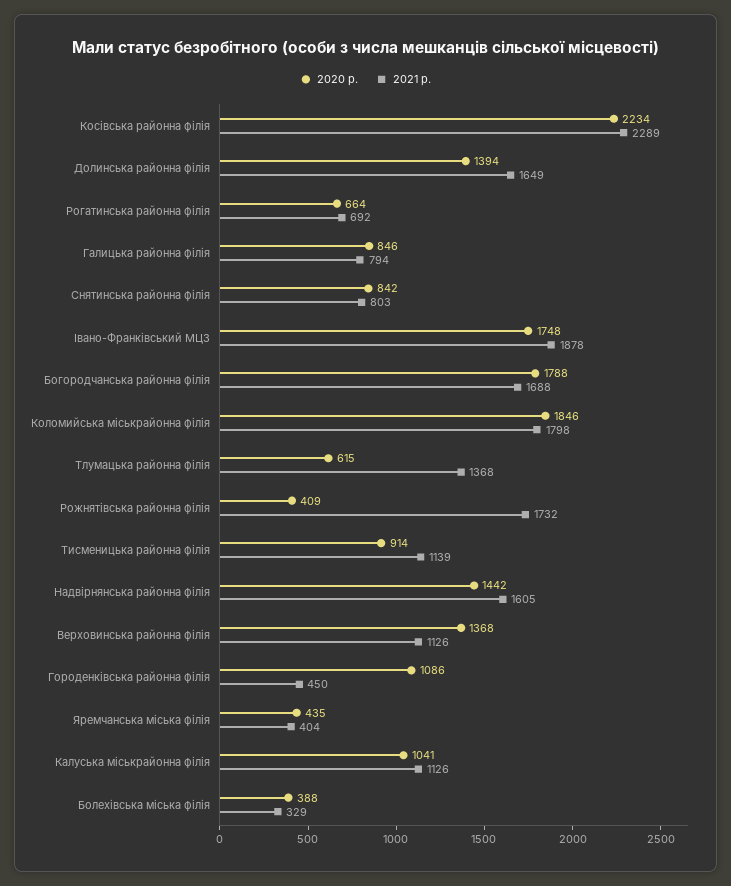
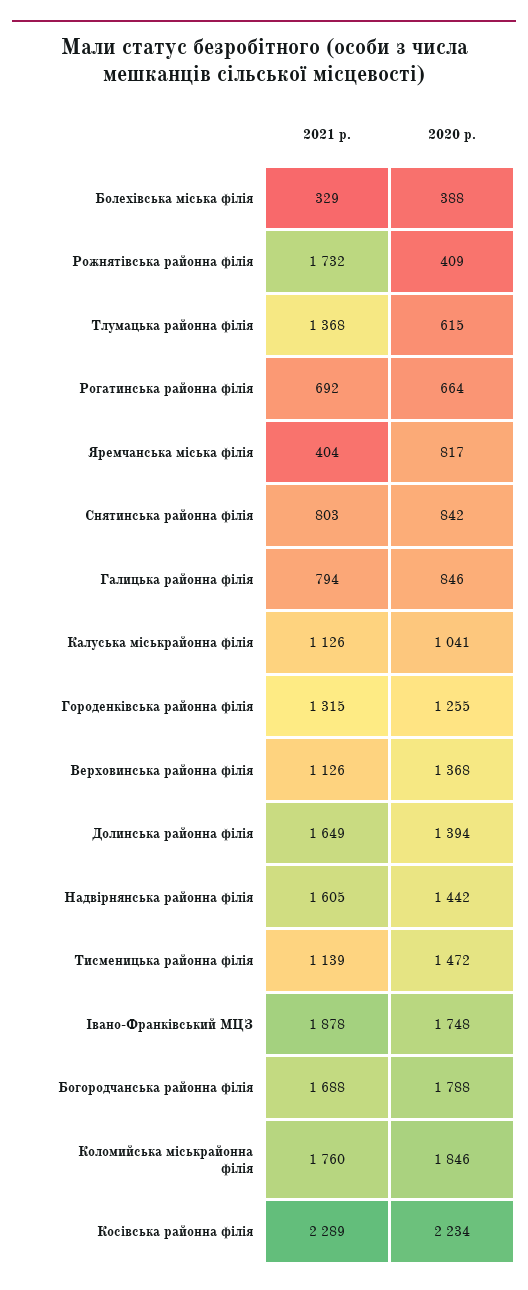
  {
    "2020 р.": {
      "Косівська районна філія": 2234,
      "Долинська районна філія": 1394,
      "Рогатинська районна філія": 664,
      "Галицька районна філія": 846,
      "Снятинська районна філія": 842,
      "Івано-Франківський МЦЗ": 1748,
      "Богородчанська районна філія": 1788,
      "Коломийська міськрайонна філія": 1846,
      "Тлумацька районна філія": 615,
      "Рожнятівська районна філія": 409,
-     "Тисменицька районна філія": 914,
+     "Тисменицька районна філія": 1472,
      "Надвірнянська районна філія": 1442,
      "Верховинська районна філія": 1368,
-     "Городенківська районна філія": 1086,
+     "Городенківська районна філія": 1255,
-     "Яремчанська міська філія": 435,
+     "Яремчанська міська філія": 817,
      "Калуська міськрайонна філія": 1041,
      "Болехівська міська філія": 388
    },
    "2021 р.": {
      "Косівська районна філія": 2289,
      "Долинська районна філія": 1649,
      "Рогатинська районна філія": 692,
      "Галицька районна філія": 794,
      "Снятинська районна філія": 803,
      "Івано-Франківський МЦЗ": 1878,
      "Богородчанська районна філія": 1688,
-     "Коломийська міськрайонна філія": 1798,
+     "Коломийська міськрайонна філія": 1760,
      "Тлумацька районна філія": 1368,
      "Рожнятівська районна філія": 1732,
      "Тисменицька районна філія": 1139,
      "Надвірнянська районна філія": 1605,
      "Верховинська районна філія": 1126,
-     "Городенківська районна філія": 450,
+     "Городенківська районна філія": 1315,
      "Яремчанська міська філія": 404,
      "Калуська міськрайонна філія": 1126,
      "Болехівська міська філія": 329
    }
  }

